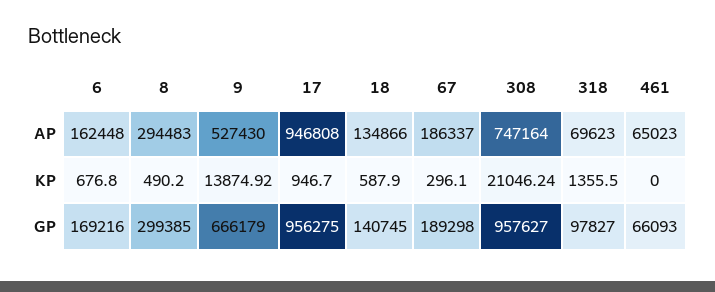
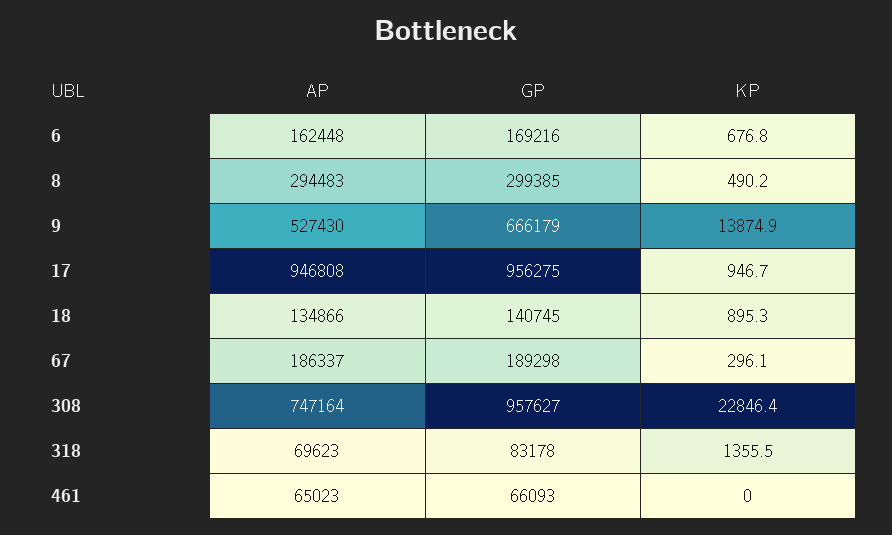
  {
    "6": {
      "AP": 162448,
      "KP": 676.8,
      "GP": 169216
    },
    "8": {
      "AP": 294483,
      "KP": 490.2,
      "GP": 299385
    },
    "9": {
      "AP": 527430,
      "KP": 13874.92,
      "GP": 666179
    },
    "17": {
      "AP": 946808,
      "KP": 946.7,
      "GP": 956275
    },
    "18": {
      "AP": 134866,
-     "KP": 587.9,
+     "KP": 895.3,
      "GP": 140745
    },
    "67": {
      "AP": 186337,
      "KP": 296.1,
      "GP": 189298
    },
    "308": {
      "AP": 747164,
-     "KP": 21046.24,
+     "KP": 22846.4,
      "GP": 957627
    },
    "318": {
      "AP": 69623,
      "KP": 1355.5,
-     "GP": 97827
+     "GP": 83178
    },
    "461": {
      "AP": 65023,
      "KP": 0,
      "GP": 66093
    }
  }

